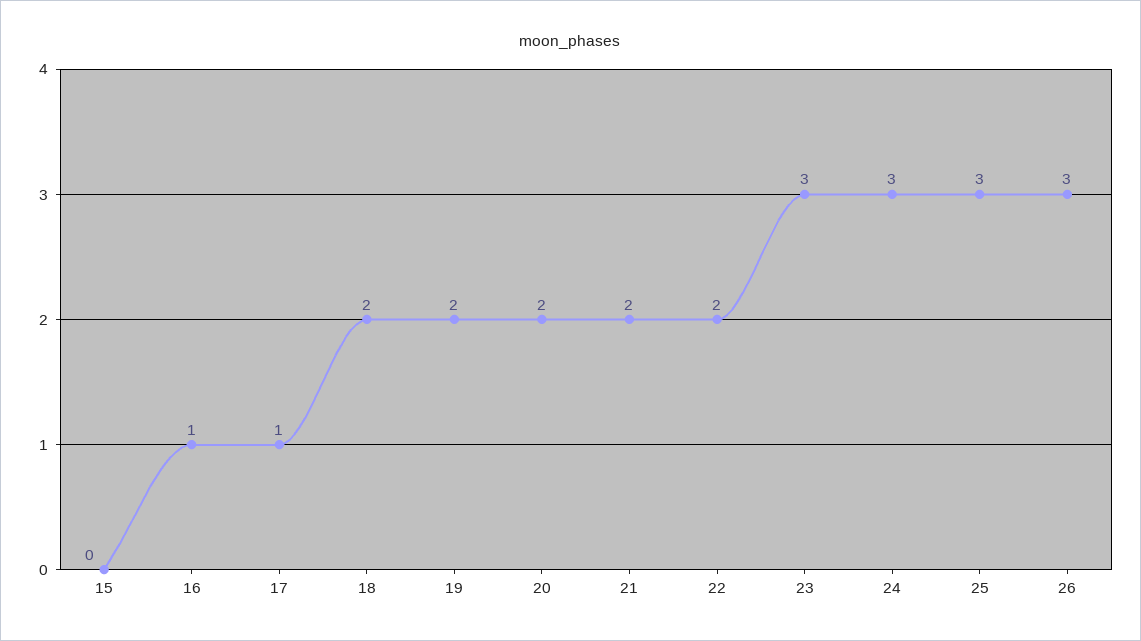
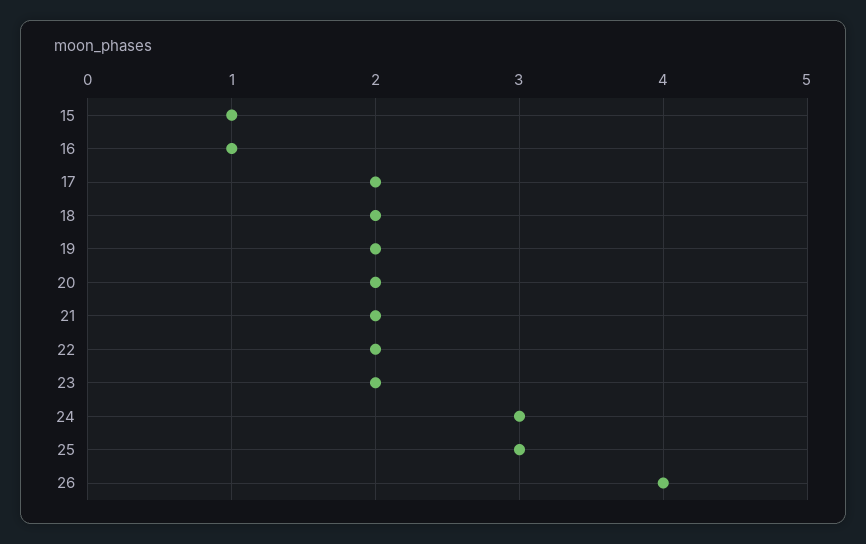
  {
-   "15": 0,
+   "15": 1,
    "16": 1,
-   "17": 1,
+   "17": 2,
    "18": 2,
    "19": 2,
    "20": 2,
    "21": 2,
    "22": 2,
-   "23": 3,
+   "23": 2,
    "24": 3,
    "25": 3,
-   "26": 3
+   "26": 4
  }

